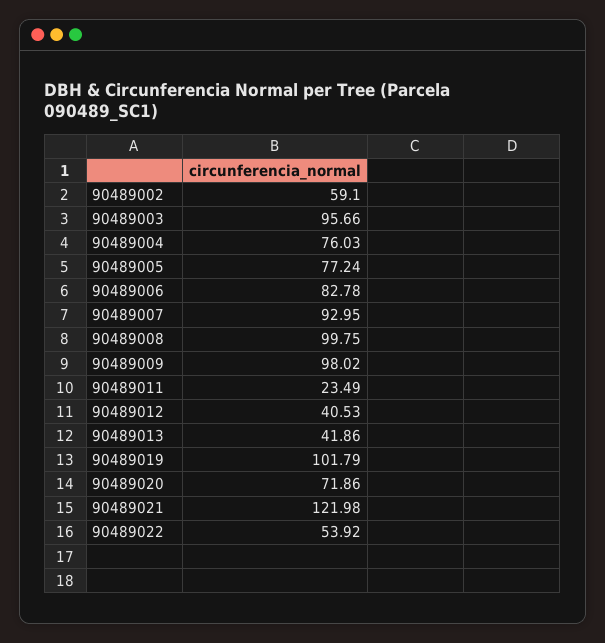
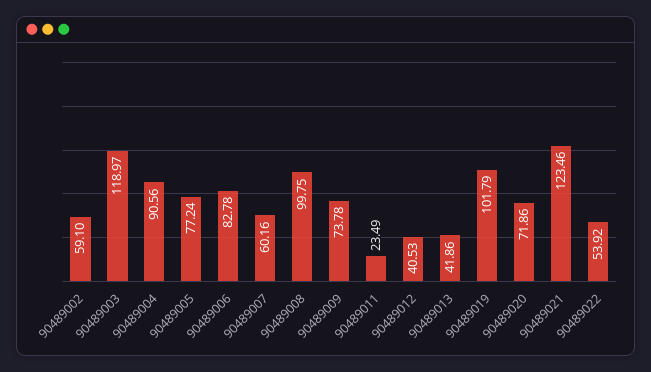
  {
    "90489002": 59.1,
-   "90489003": 95.66,
+   "90489003": 118.97,
-   "90489004": 76.03,
+   "90489004": 90.56,
    "90489005": 77.24,
    "90489006": 82.78,
-   "90489007": 92.95,
+   "90489007": 60.16,
    "90489008": 99.75,
-   "90489009": 98.02,
+   "90489009": 73.78,
    "90489011": 23.49,
    "90489012": 40.53,
    "90489013": 41.86,
    "90489019": 101.79,
    "90489020": 71.86,
-   "90489021": 121.98,
+   "90489021": 123.46,
    "90489022": 53.92
  }

